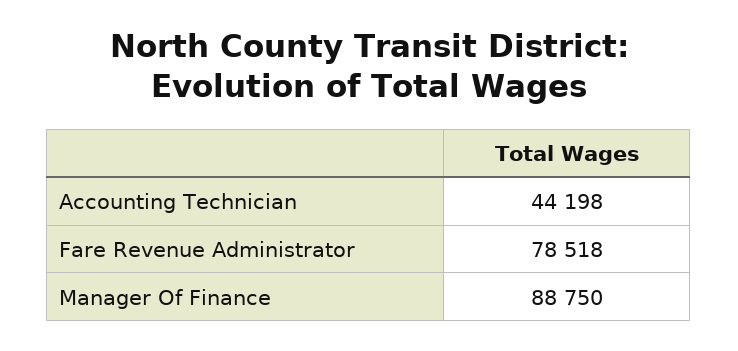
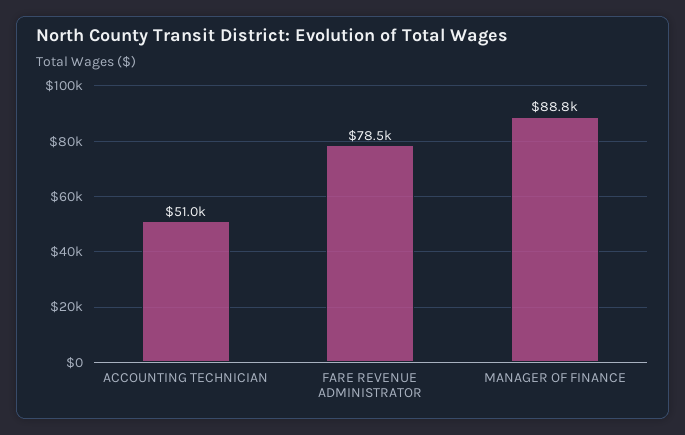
  {
-   "Accounting Technician": 44198,
+   "Accounting Technician": 51000,
    "Fare Revenue Administrator": 78518,
    "Manager Of Finance": 88750
  }

